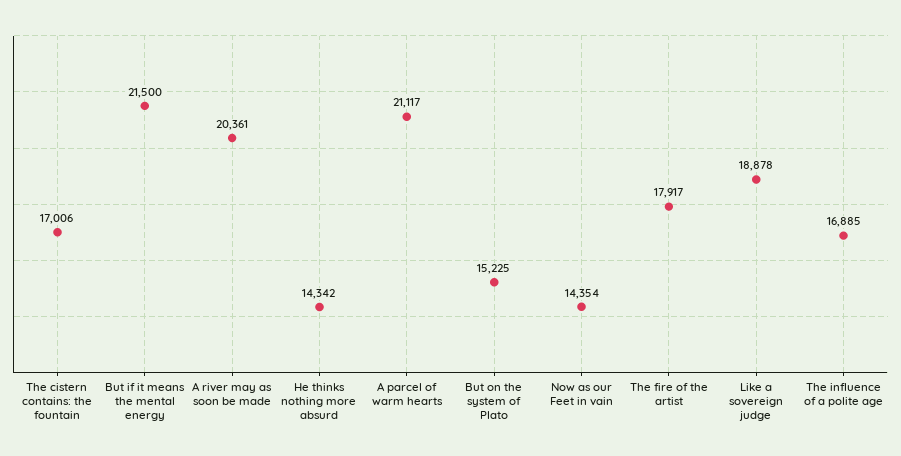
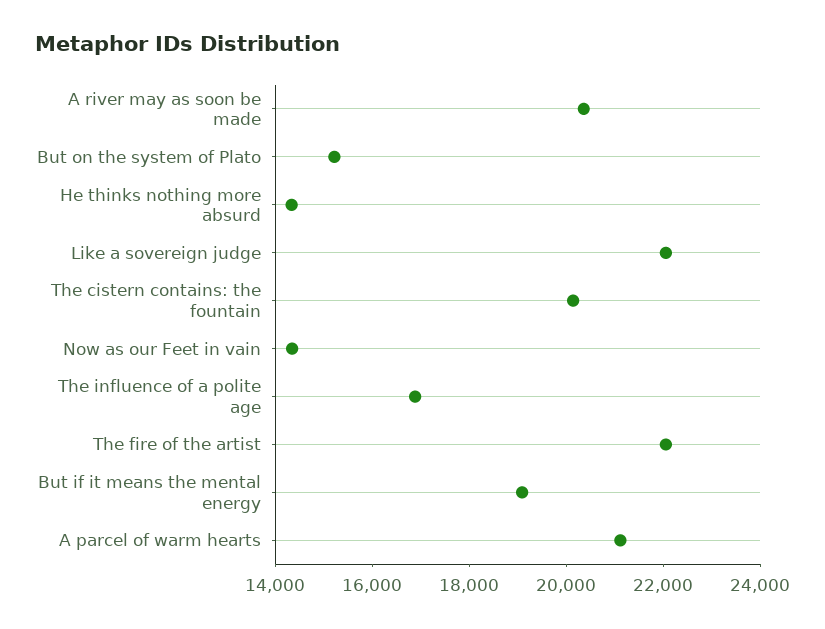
  {
-   "The cistern contains: the fountain": 17006,
+   "The cistern contains: the fountain": 20000,
-   "But if it means the mental energy": 21500,
+   "But if it means the mental energy": 19000,
    "A river may as soon be made": 20361,
    "He thinks nothing more absurd": 14342,
    "A parcel of warm hearts": 21117,
    "But on the system of Plato": 15225,
    "Now as our Feet in vain": 14354,
-   "The fire of the artist": 17917,
+   "The fire of the artist": 22000,
-   "Like a sovereign judge": 18878,
+   "Like a sovereign judge": 22000,
    "The influence of a polite age": 16885
  }

